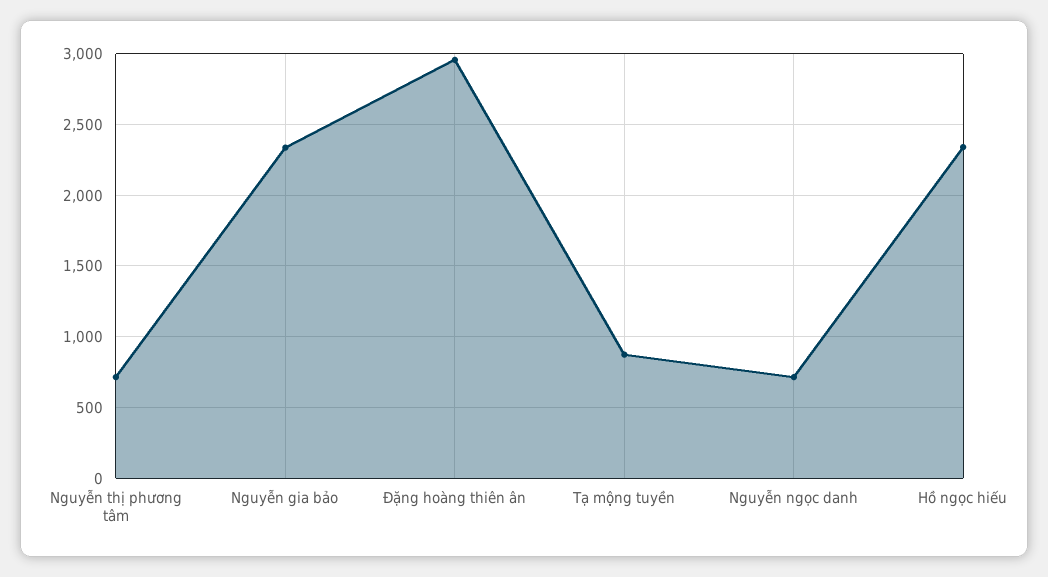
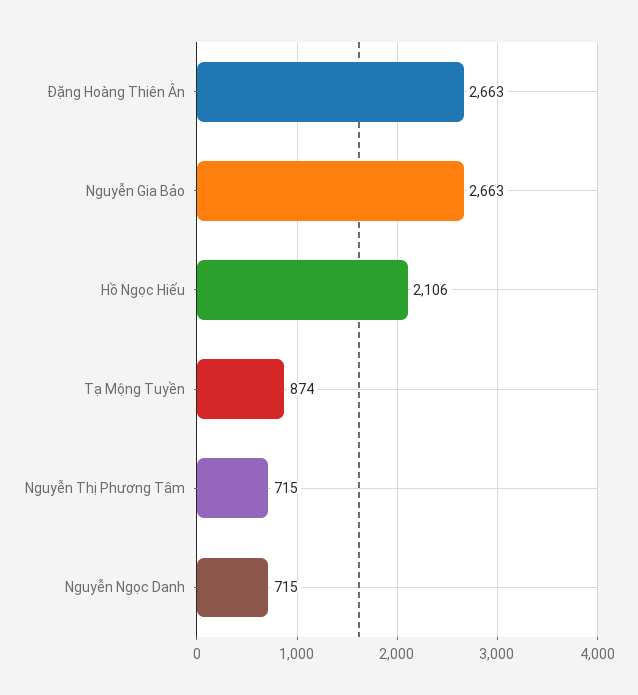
  {
    "Nguyễn thị phương tâm": 715,
-   "Nguyễn gia bảo": 2350,
+   "Nguyễn gia bảo": 2663,
-   "Đặng hoàng thiên ân": 2950,
+   "Đặng hoàng thiên ân": 2663,
    "Tạ mộng tuyền": 874,
    "Nguyễn ngọc danh": 715,
-   "Hồ ngọc hiếu": 2350
+   "Hồ ngọc hiếu": 2106
  }

